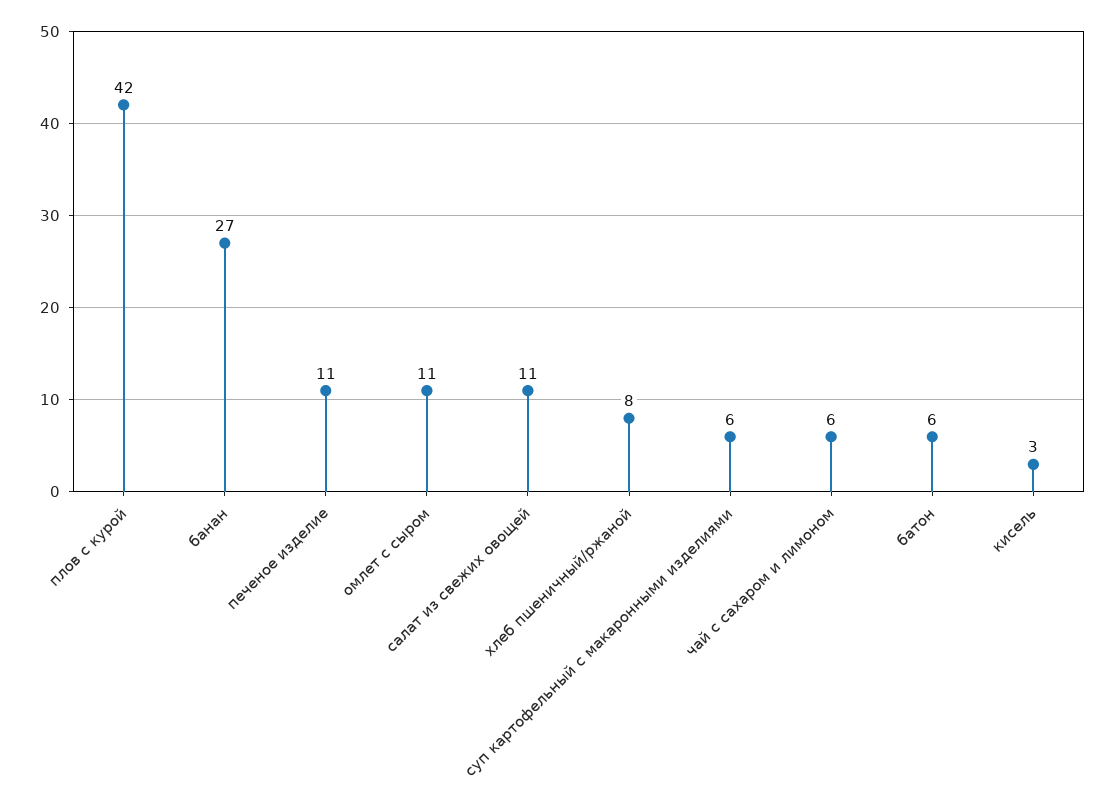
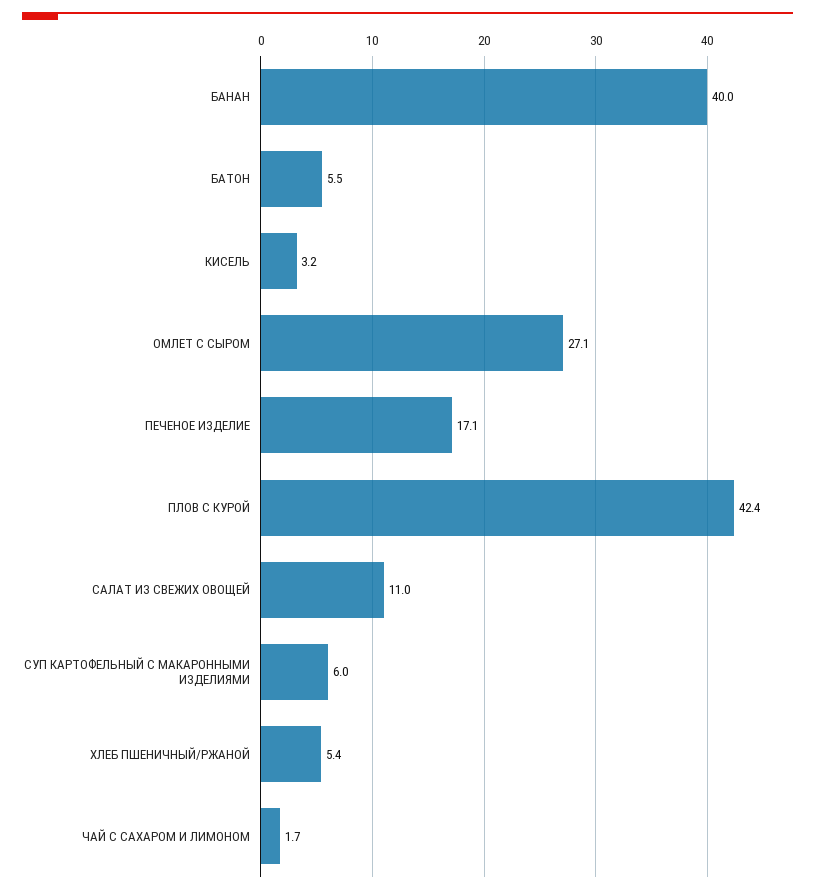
  {
    "плов с курой": 42.4,
-   "банан": 27,
+   "банан": 40,
-   "печеное изделие": 11,
+   "печеное изделие": 17.1,
-   "омлет с сыром": 11,
+   "омлет с сыром": 27.1,
    "салат из свежих овощей": 11,
-   "хлеб пшеничный/ржаной": 8,
+   "хлеб пшеничный/ржаной": 5.4,
    "суп картофельный с макаронными изделиями": 6,
-   "чай с сахаром и лимоном": 6,
+   "чай с сахаром и лимоном": 1.7,
    "батон": 5.5,
    "кисель": 3.2
  }

